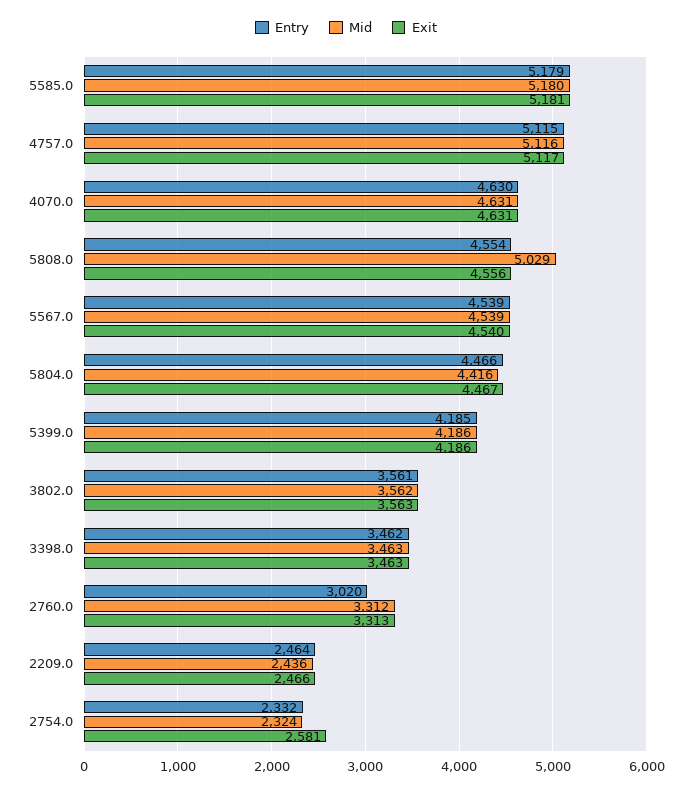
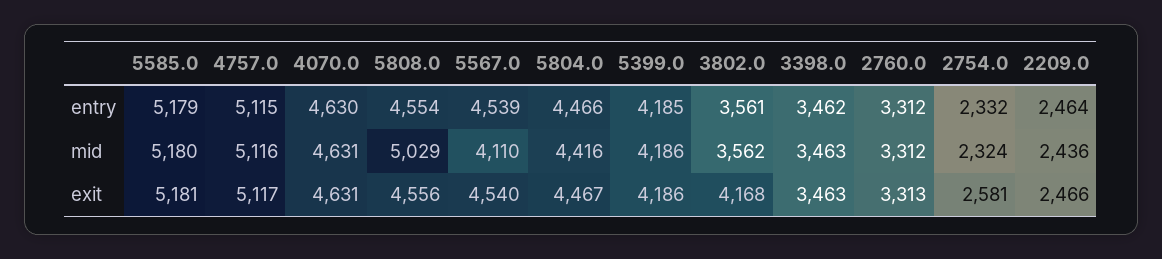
  {
    "Entry": {
      "5585.0": 5179,
      "4757.0": 5115,
      "4070.0": 4630,
      "5808.0": 4554,
      "5567.0": 4539,
      "5804.0": 4466,
      "5399.0": 4185,
      "3802.0": 3561,
      "3398.0": 3462,
-     "2760.0": 3020,
+     "2760.0": 3312,
      "2209.0": 2464,
      "2754.0": 2332
    },
    "Mid": {
      "5585.0": 5180,
      "4757.0": 5116,
      "4070.0": 4631,
      "5808.0": 5029,
-     "5567.0": 4539,
+     "5567.0": 4110,
      "5804.0": 4416,
      "5399.0": 4186,
      "3802.0": 3562,
      "3398.0": 3463,
      "2760.0": 3312,
      "2209.0": 2436,
      "2754.0": 2324
    },
    "Exit": {
      "5585.0": 5181,
      "4757.0": 5117,
      "4070.0": 4631,
      "5808.0": 4556,
      "5567.0": 4540,
      "5804.0": 4467,
      "5399.0": 4186,
-     "3802.0": 3563,
+     "3802.0": 4168,
      "3398.0": 3463,
      "2760.0": 3313,
      "2209.0": 2466,
      "2754.0": 2581
    }
  }

